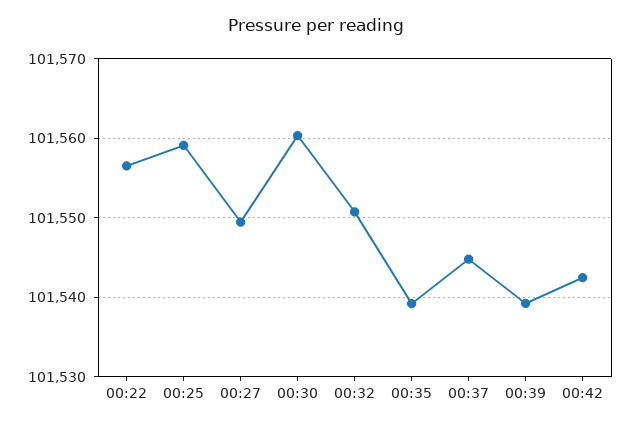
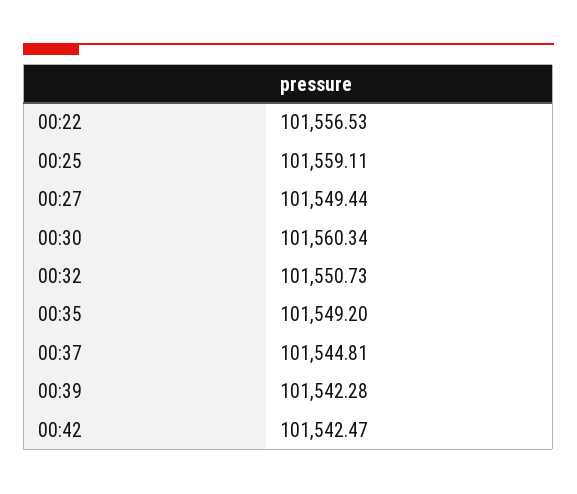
  {
    "00:22": 101556.53,
    "00:25": 101559.11,
    "00:27": 101549.44,
    "00:30": 101560.34,
    "00:32": 101550.73,
-   "00:35": 101539,
+   "00:35": 101549.2,
    "00:37": 101544.81,
-   "00:39": 101539,
+   "00:39": 101542.28,
    "00:42": 101542.47
  }

